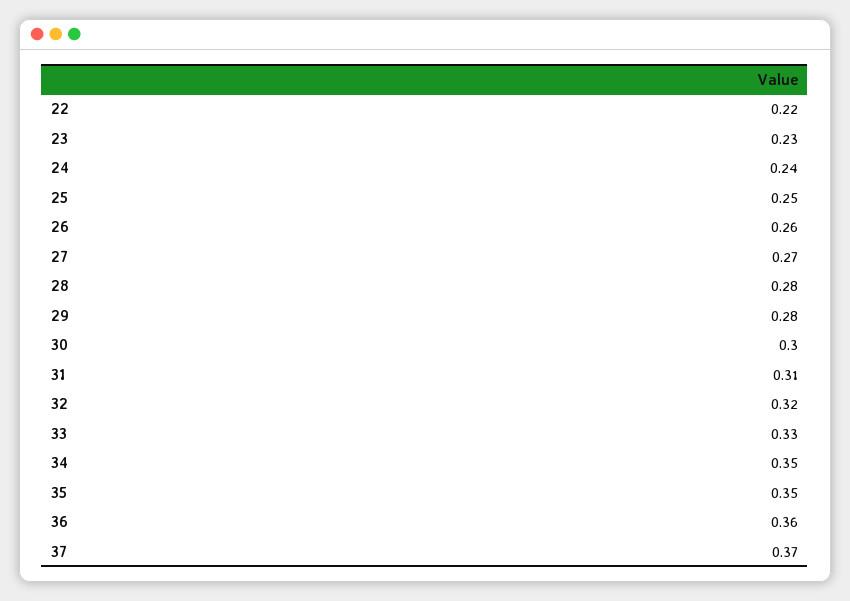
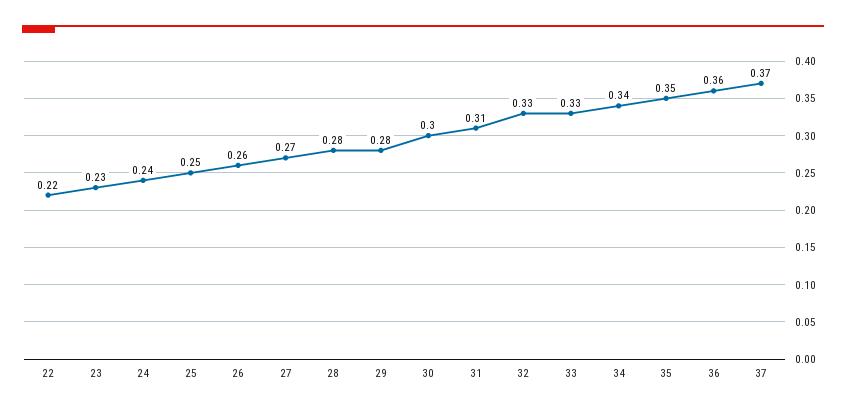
  {
    "22": 0.22,
    "23": 0.23,
    "24": 0.24,
    "25": 0.25,
    "26": 0.26,
    "27": 0.27,
    "28": 0.28,
    "29": 0.28,
    "30": 0.3,
    "31": 0.31,
-   "32": 0.32,
+   "32": 0.33,
    "33": 0.33,
-   "34": 0.35,
+   "34": 0.34,
    "35": 0.35,
    "36": 0.36,
    "37": 0.37
  }

